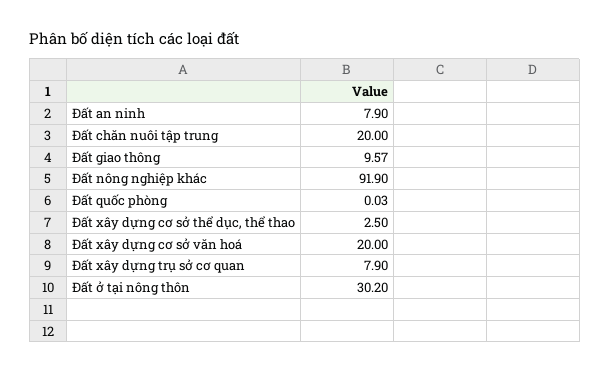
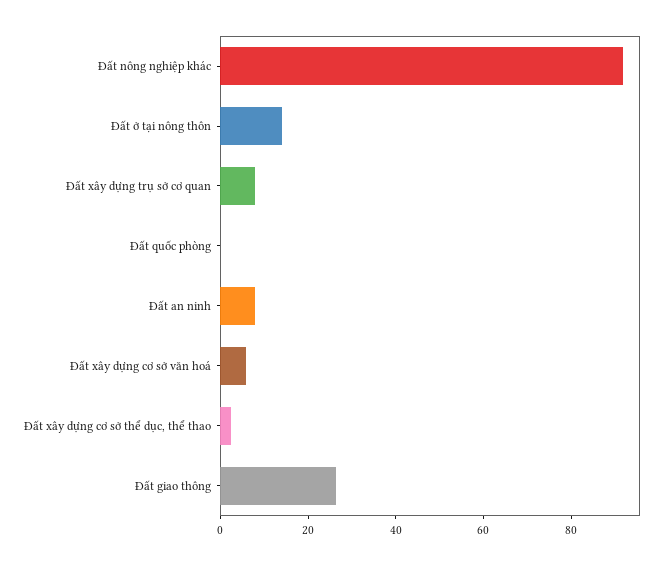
  {
    "Đất an ninh": 7.9,
-   "Đất chăn nuôi tập trung": 20,
-   "Đất giao thông": 9.57,
+   "Đất giao thông": 25,
    "Đất nông nghiệp khác": 91.9,
    "Đất quốc phòng": 0.03,
    "Đất xây dựng cơ sở thể dục, thể thao": 2.5,
-   "Đất xây dựng cơ sở văn hoá": 20,
+   "Đất xây dựng cơ sở văn hoá": 5,
    "Đất xây dựng trụ sở cơ quan": 7.9,
-   "Đất ở tại nông thôn": 30.2
+   "Đất ở tại nông thôn": 15
  }

